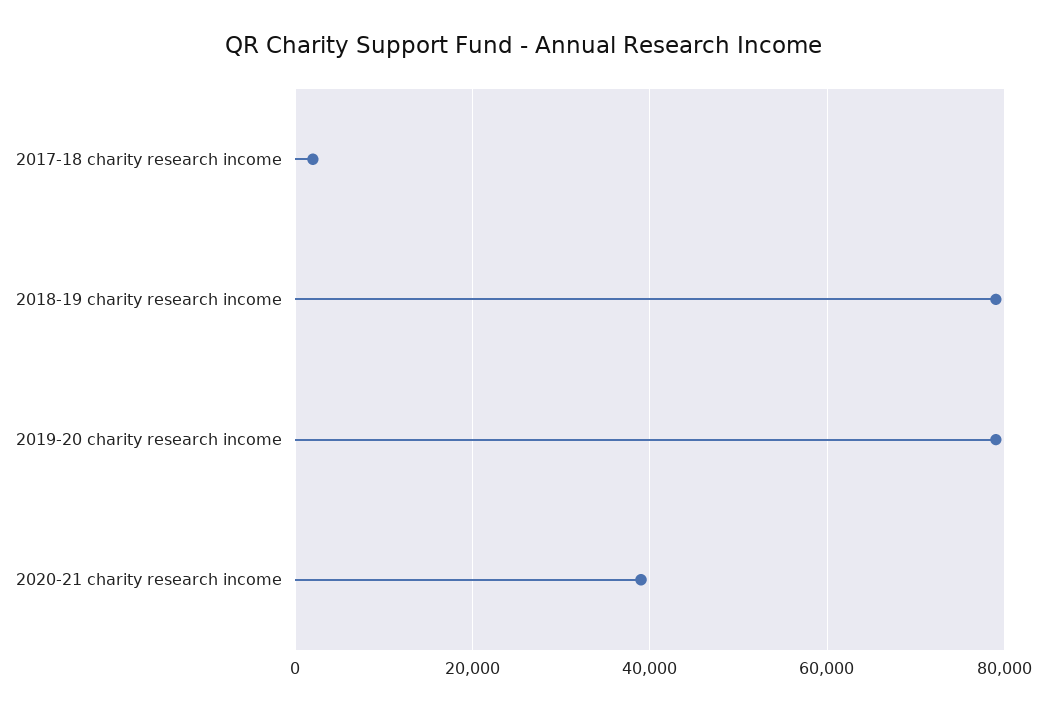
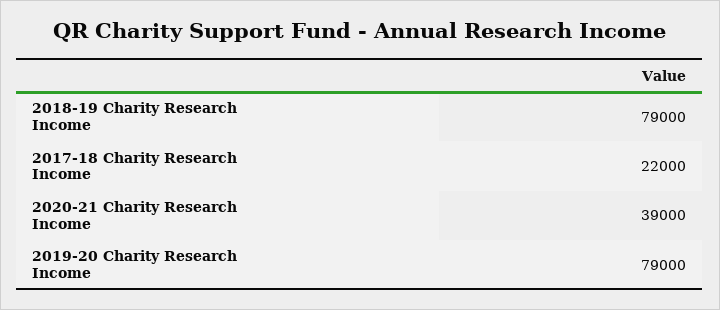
  {
-   "2017-18 charity research income": 2000,
+   "2017-18 charity research income": 22000,
    "2018-19 charity research income": 79000,
    "2019-20 charity research income": 79000,
    "2020-21 charity research income": 39000
  }

